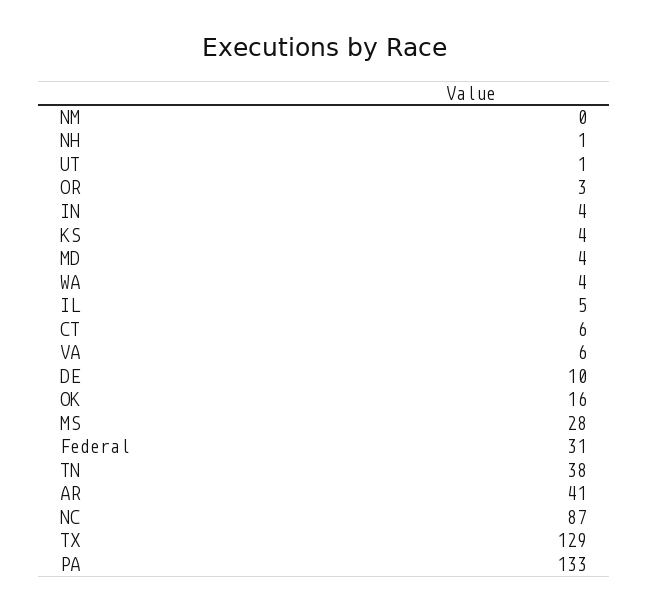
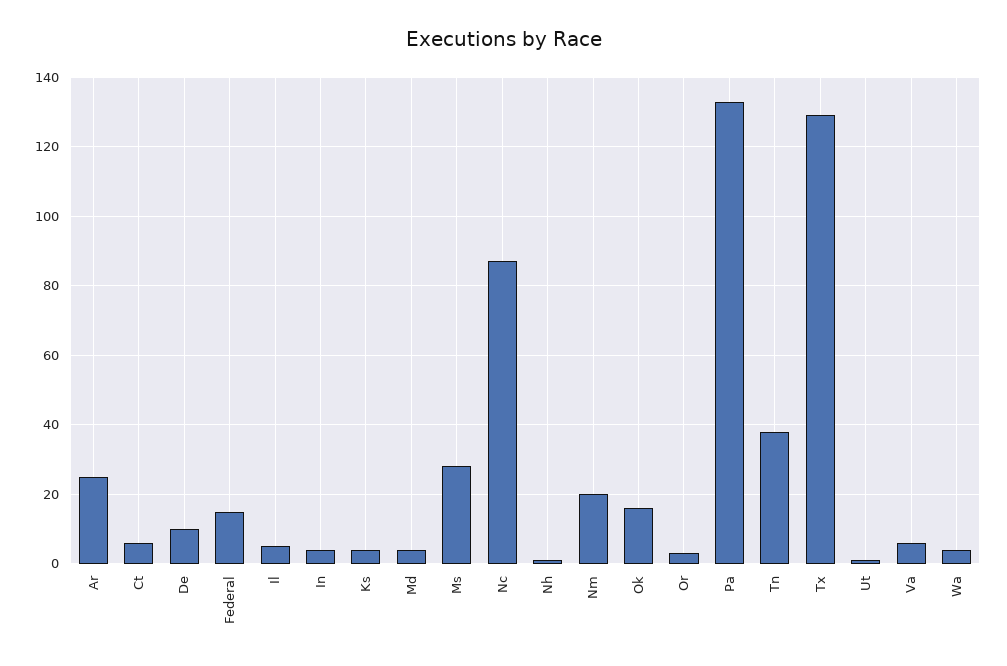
  {
-   "NM": 0,
+   "NM": 20,
    "NH": 1,
    "UT": 1,
    "OR": 3,
    "IN": 4,
    "KS": 4,
    "MD": 4,
    "WA": 4,
    "IL": 5,
    "CT": 6,
    "VA": 6,
    "DE": 10,
    "OK": 16,
    "MS": 28,
-   "Federal": 31,
+   "Federal": 15,
    "TN": 38,
-   "AR": 41,
+   "AR": 25,
    "NC": 87,
    "TX": 129,
    "PA": 133
  }

